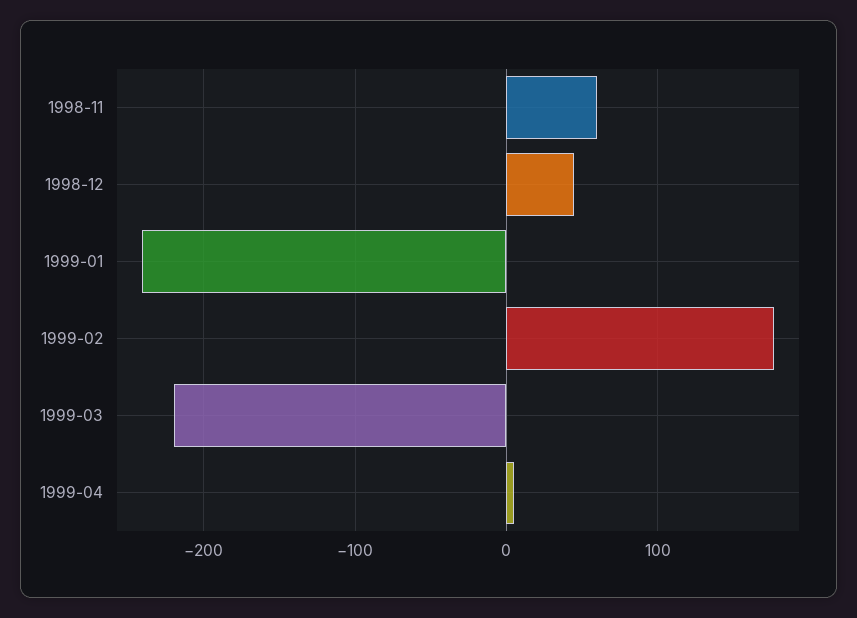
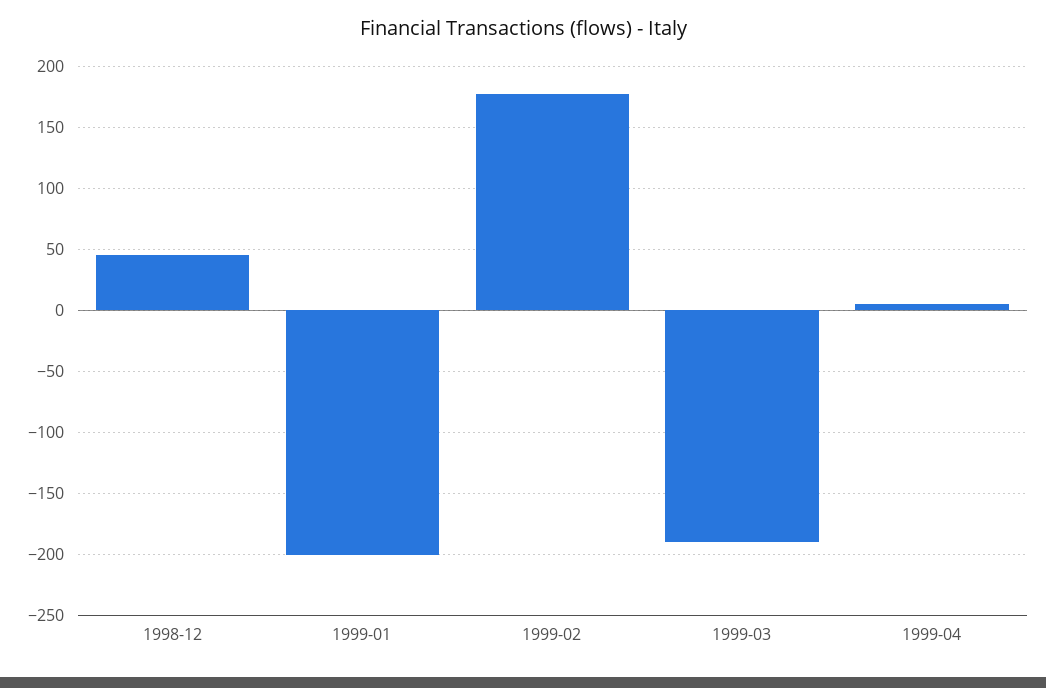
  {
-   "1998-11": 60,
    "1998-12": 45,
-   "1999-01": -240,
+   "1999-01": -200,
    "1999-02": 175,
-   "1999-03": -220,
+   "1999-03": -190,
    "1999-04": 5
  }

